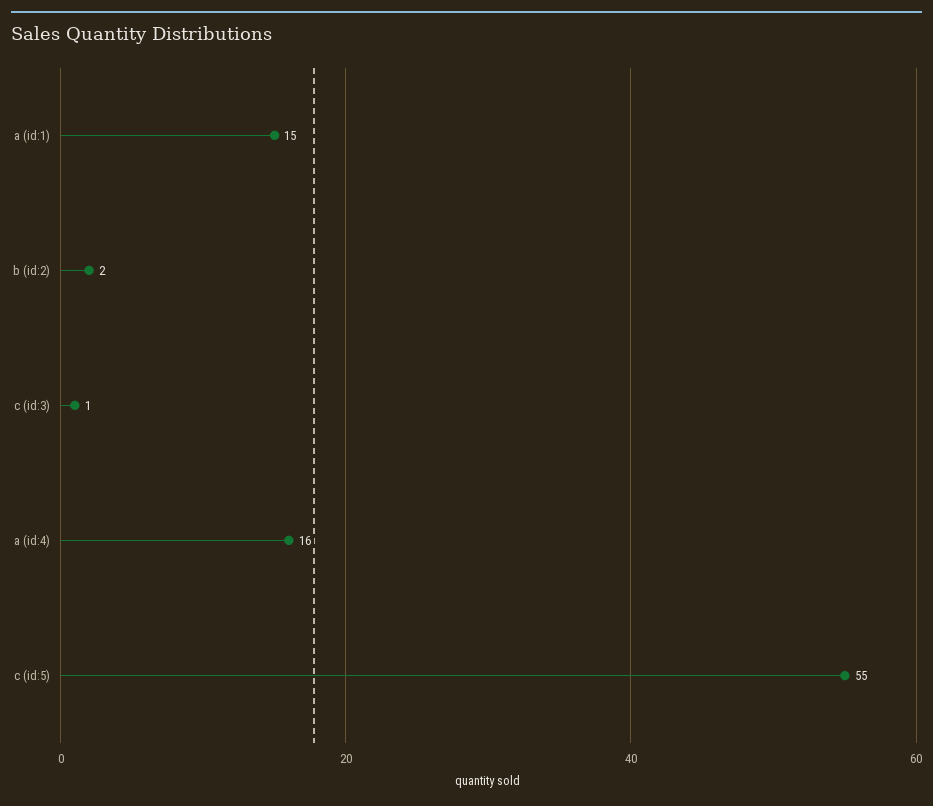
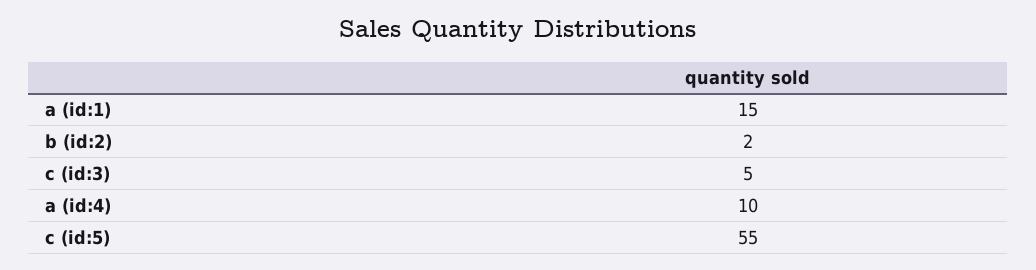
  {
    "a (id:1)": 15,
    "b (id:2)": 2,
-   "c (id:3)": 1,
+   "c (id:3)": 5,
-   "a (id:4)": 16,
+   "a (id:4)": 10,
    "c (id:5)": 55
  }

